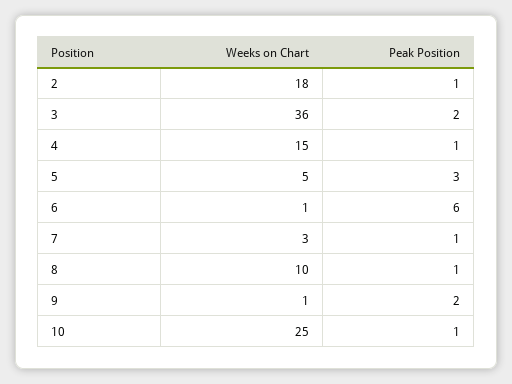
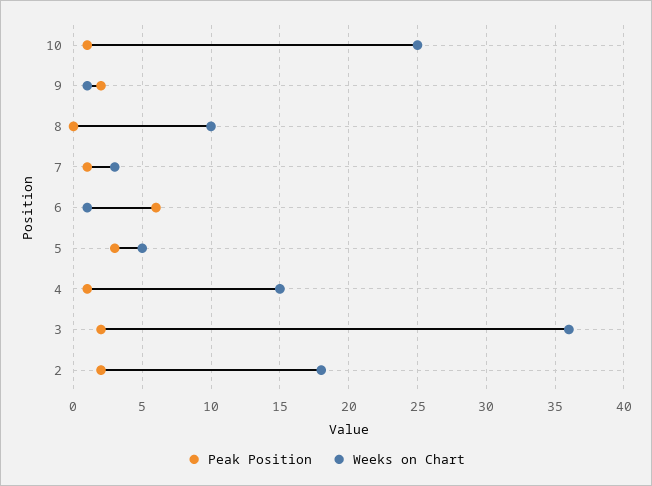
  {
    "Weeks on Chart": {
      "2": 18,
      "3": 36,
      "4": 15,
      "5": 5,
      "6": 1,
      "7": 3,
      "8": 10,
      "9": 1,
      "10": 25
    },
    "Peak Position": {
-     "2": 1,
+     "2": 2,
      "3": 2,
      "4": 1,
      "5": 3,
      "6": 6,
      "7": 1,
-     "8": 1,
+     "8": 0,
      "9": 2,
      "10": 1
    }
  }

